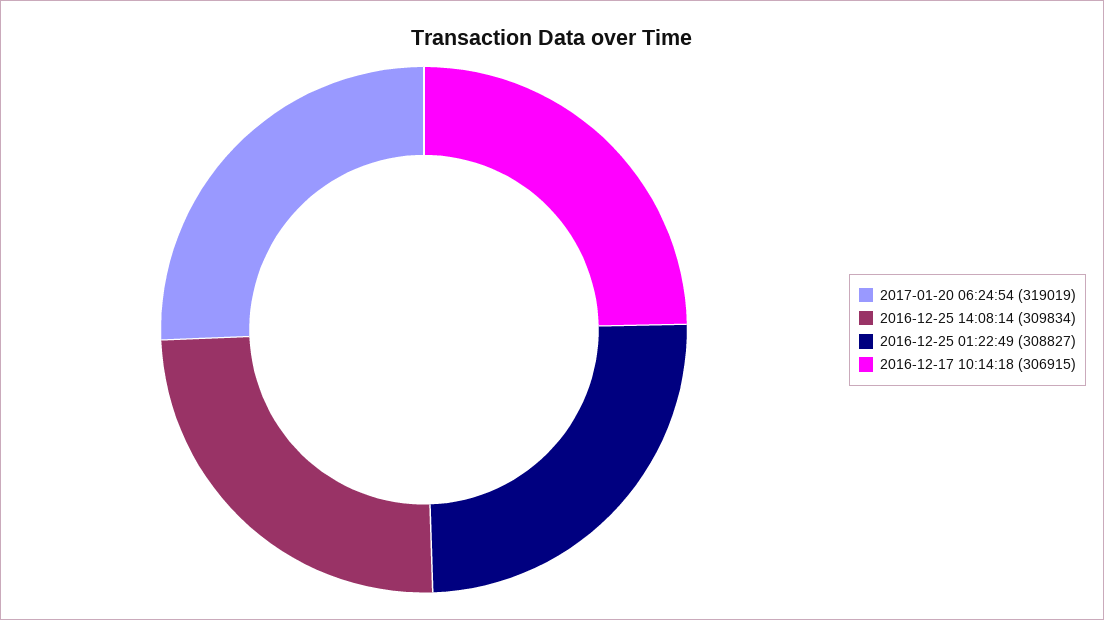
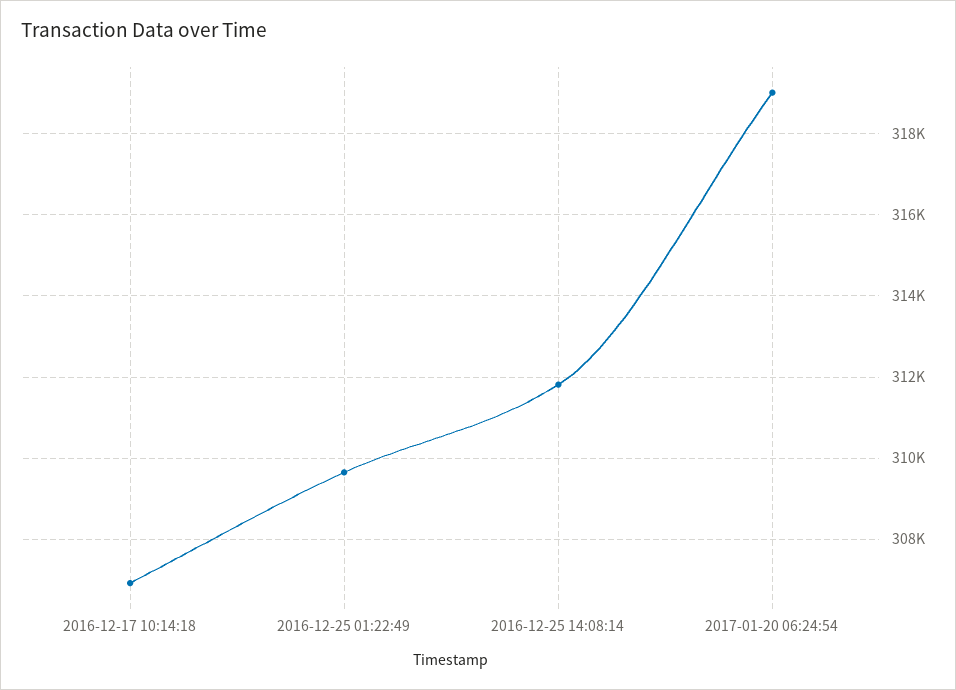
  {
    "2017-01-20 06:24:54": 319019,
-   "2016-12-25 14:08:14": 309834,
+   "2016-12-25 14:08:14": 311800,
-   "2016-12-25 01:22:49": 308827,
+   "2016-12-25 01:22:49": 309600,
    "2016-12-17 10:14:18": 306915
  }

